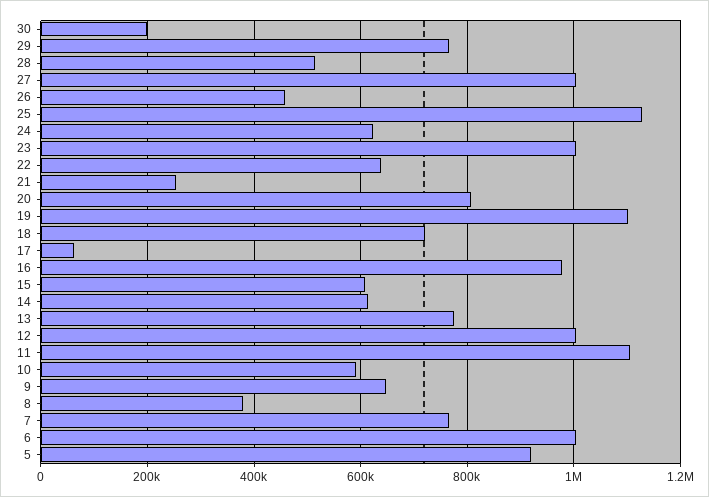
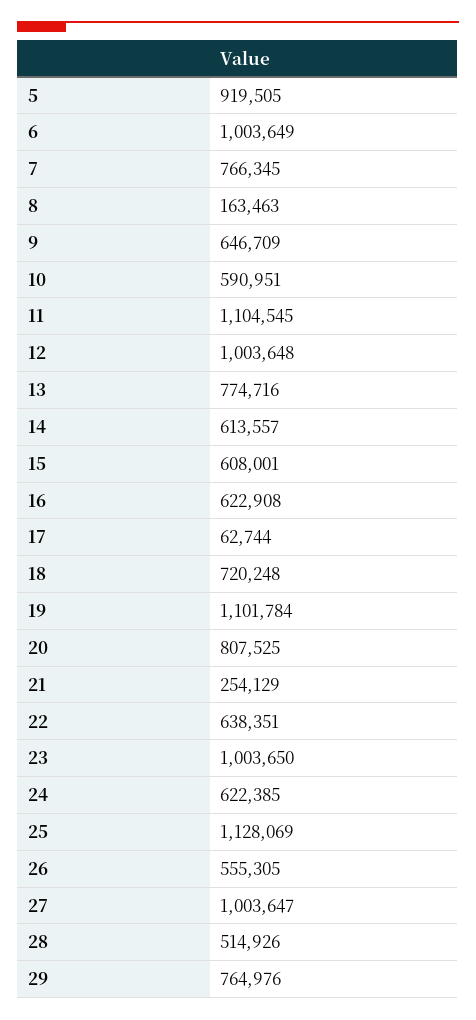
  {
-   "30": 200000,
    "29": 764976,
    "28": 514926,
    "27": 1003647,
-   "26": 460000,
+   "26": 555305,
    "25": 1128069,
    "24": 622385,
    "23": 1003650,
    "22": 638351,
    "21": 254129,
    "20": 807525,
    "19": 1101784,
    "18": 720248,
    "17": 62744,
-   "16": 980000,
+   "16": 622908,
    "15": 608001,
    "14": 613557,
    "13": 774716,
    "12": 1003648,
    "11": 1104545,
    "10": 590951,
    "9": 646709,
-   "8": 380000,
+   "8": 163463,
    "7": 766345,
    "6": 1003649,
    "5": 919505
  }

